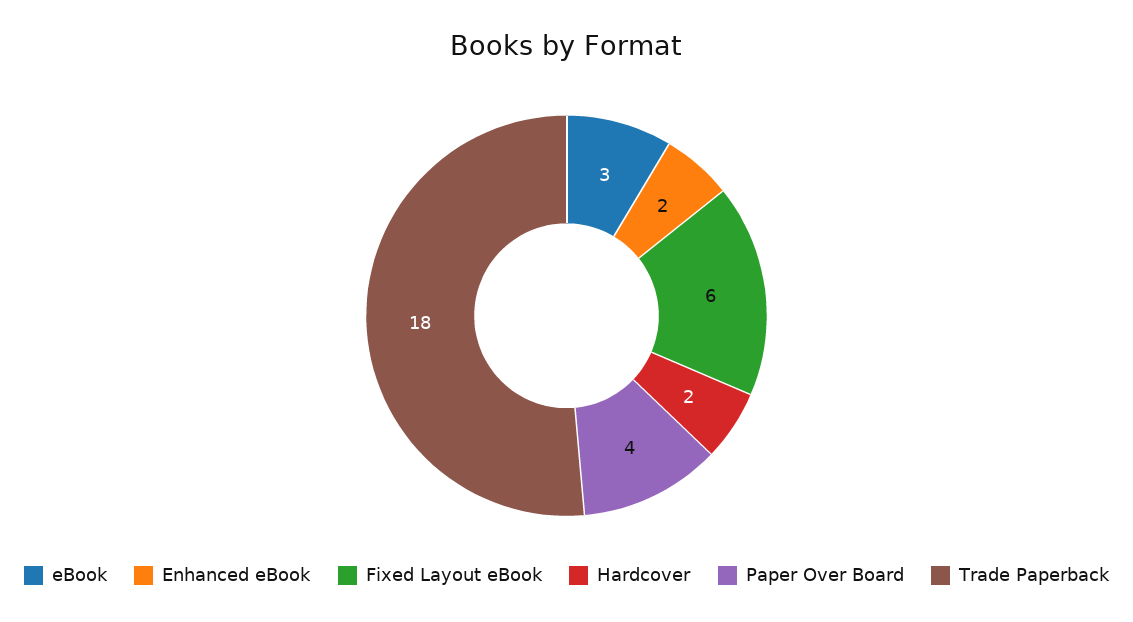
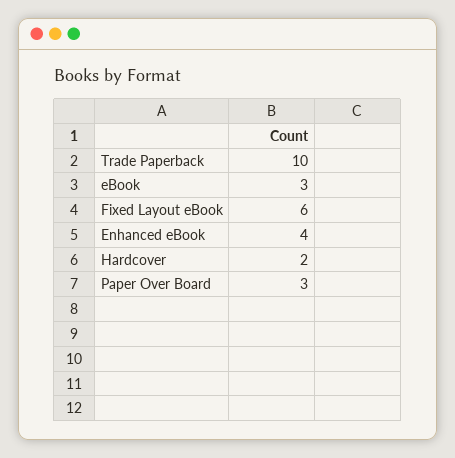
  {
    "eBook": 3,
-   "Enhanced eBook": 2,
+   "Enhanced eBook": 4,
    "Fixed Layout eBook": 6,
    "Hardcover": 2,
-   "Paper Over Board": 4,
+   "Paper Over Board": 3,
-   "Trade Paperback": 18
+   "Trade Paperback": 10
  }

